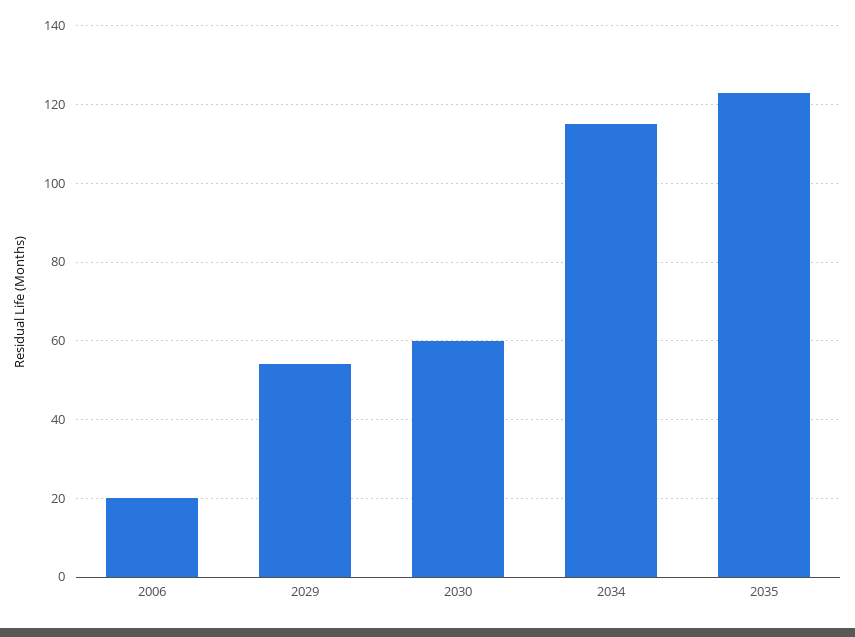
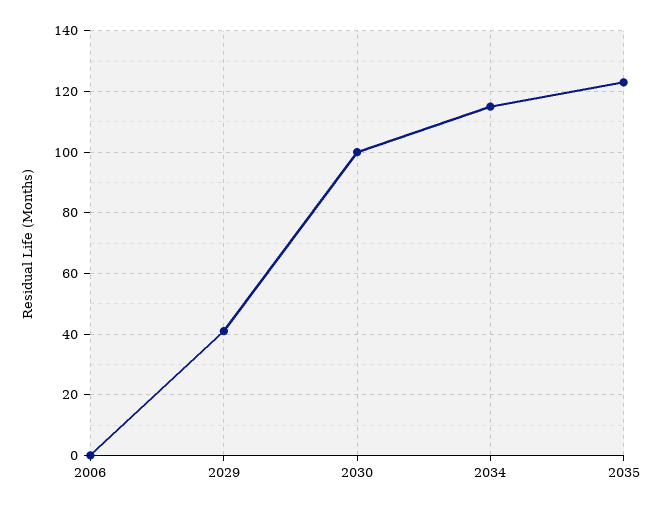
  {
-   "2006": 20,
+   "2006": 0,
-   "2029": 55,
+   "2029": 40,
-   "2030": 60,
+   "2030": 100,
    "2034": 115,
    "2035": 125
  }

